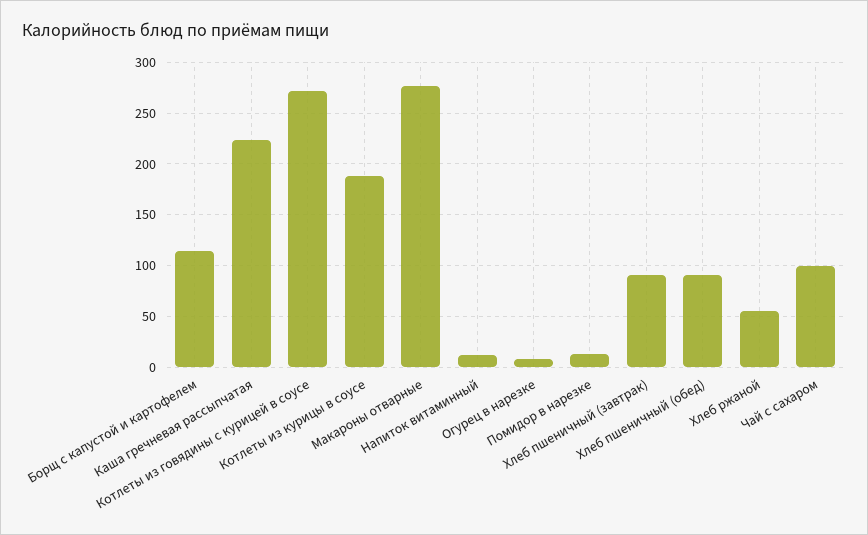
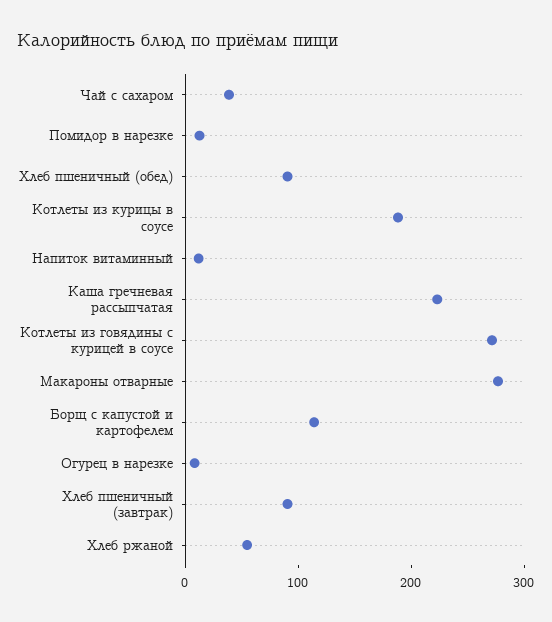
  {
    "Борщ с капустой и картофелем": 110,
    "Каша гречневая рассыпчатая": 220,
    "Котлеты из говядины с курицей в соусе": 270,
    "Котлеты из курицы в соусе": 190,
    "Макароны отварные": 280,
    "Напиток витаминный": 10,
    "Огурец в нарезке": 10,
    "Помидор в нарезке": 10,
    "Хлеб пшеничный (завтрак)": 90,
    "Хлеб пшеничный (обед)": 90,
    "Хлеб ржаной": 50,
-   "Чай с сахаром": 100
+   "Чай с сахаром": 40
  }

